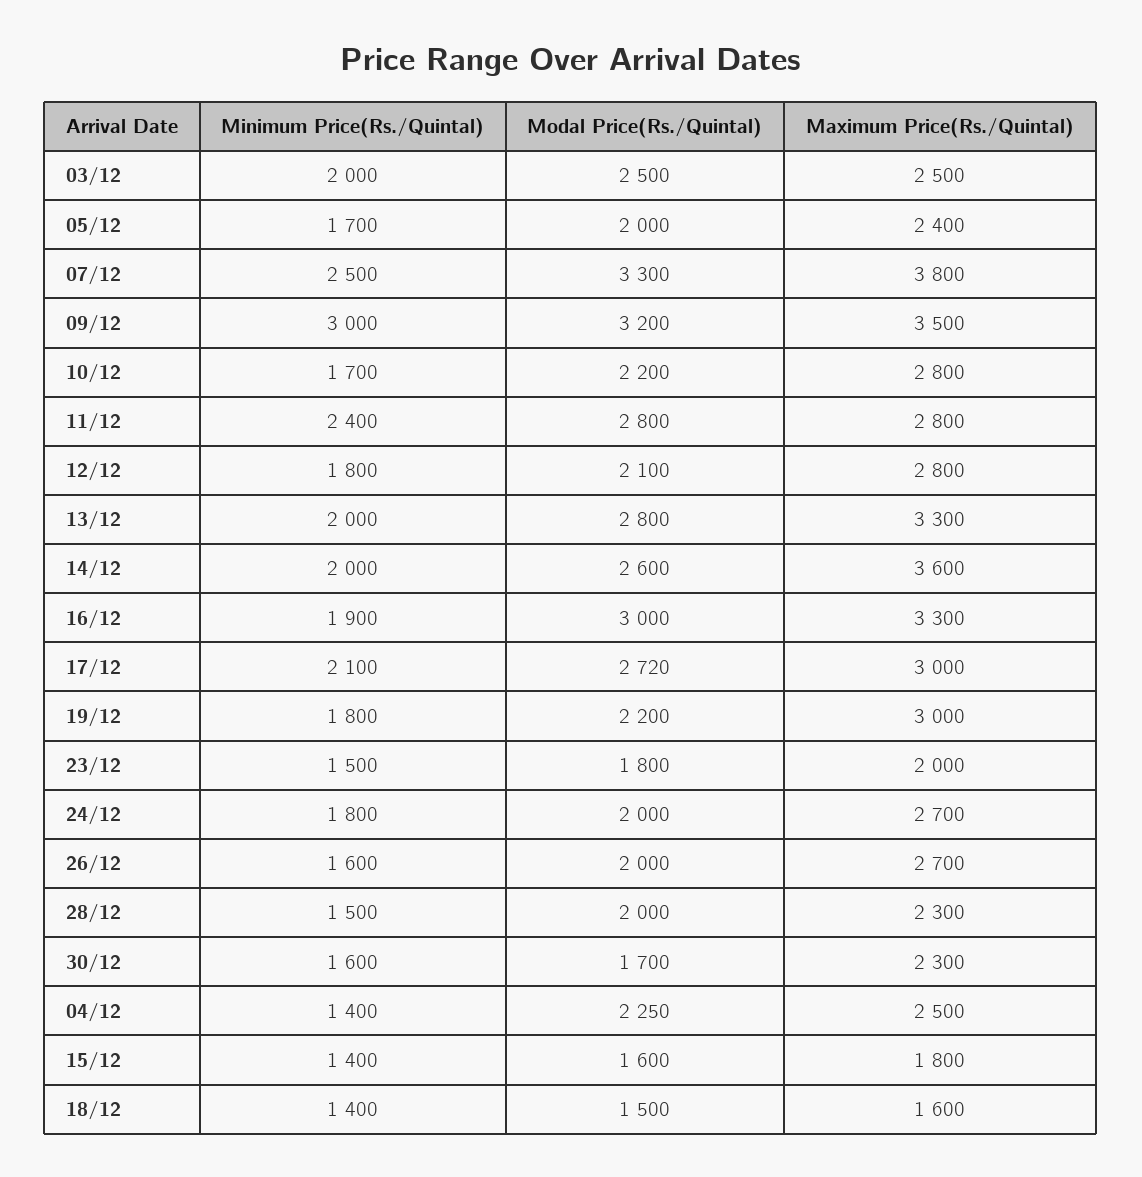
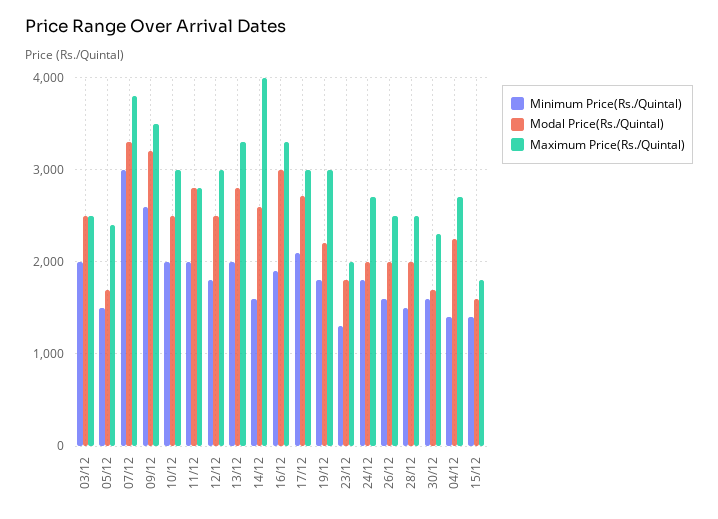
  {
    "Minimum Price(Rs./Quintal)": {
      "03/12": 2000,
-     "05/12": 1700,
+     "05/12": 1500,
-     "07/12": 2500,
+     "07/12": 3000,
-     "09/12": 3000,
+     "09/12": 2600,
-     "10/12": 1700,
+     "10/12": 2000,
-     "11/12": 2400,
+     "11/12": 2000,
      "12/12": 1800,
      "13/12": 2000,
-     "14/12": 2000,
+     "14/12": 1600,
      "16/12": 1900,
      "17/12": 2100,
      "19/12": 1800,
-     "23/12": 1500,
+     "23/12": 1300,
      "24/12": 1800,
      "26/12": 1600,
      "28/12": 1500,
      "30/12": 1600,
      "04/12": 1400,
-     "15/12": 1400,
+     "15/12": 1400
-     "18/12": 1400
    },
    "Modal Price(Rs./Quintal)": {
      "03/12": 2500,
-     "05/12": 2000,
+     "05/12": 1700,
      "07/12": 3300,
      "09/12": 3200,
-     "10/12": 2200,
+     "10/12": 2500,
      "11/12": 2800,
-     "12/12": 2100,
+     "12/12": 2500,
      "13/12": 2800,
      "14/12": 2600,
      "16/12": 3000,
      "17/12": 2720,
      "19/12": 2200,
      "23/12": 1800,
      "24/12": 2000,
      "26/12": 2000,
      "28/12": 2000,
      "30/12": 1700,
      "04/12": 2250,
-     "15/12": 1600,
+     "15/12": 1600
-     "18/12": 1500
    },
    "Maximum Price(Rs./Quintal)": {
      "03/12": 2500,
      "05/12": 2400,
      "07/12": 3800,
      "09/12": 3500,
-     "10/12": 2800,
+     "10/12": 3000,
      "11/12": 2800,
-     "12/12": 2800,
+     "12/12": 3000,
      "13/12": 3300,
-     "14/12": 3600,
+     "14/12": 4000,
      "16/12": 3300,
      "17/12": 3000,
      "19/12": 3000,
      "23/12": 2000,
      "24/12": 2700,
-     "26/12": 2700,
+     "26/12": 2500,
-     "28/12": 2300,
+     "28/12": 2500,
      "30/12": 2300,
-     "04/12": 2500,
+     "04/12": 2700,
-     "15/12": 1800,
+     "15/12": 1800
-     "18/12": 1600
    }
  }

